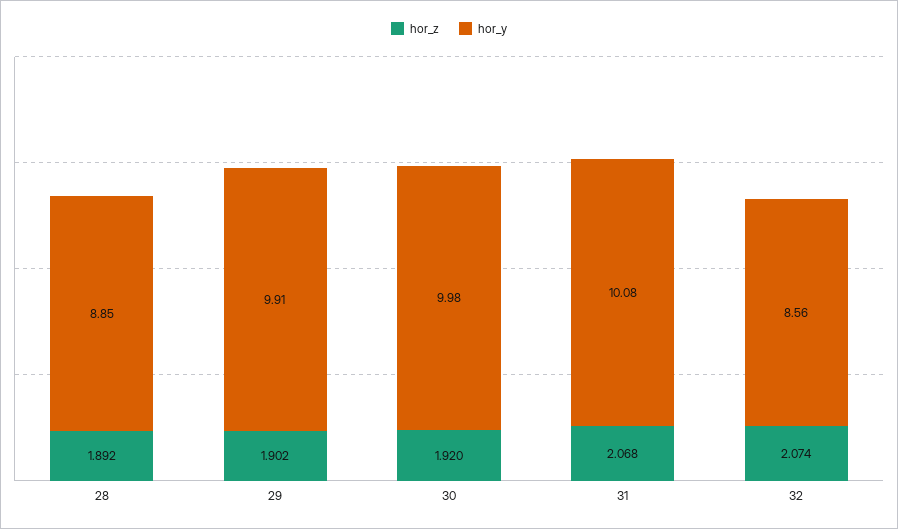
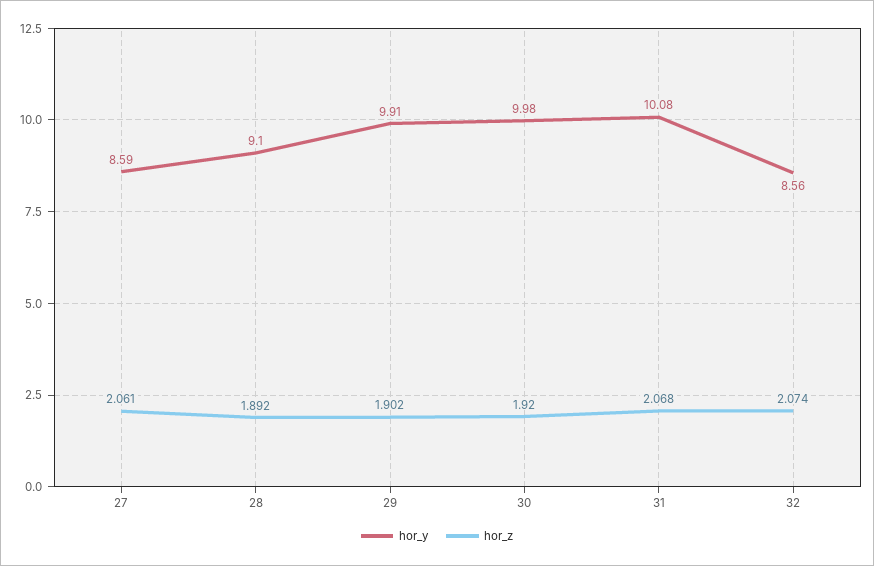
  {
    "hor_z": {
      "28": 1.892,
      "29": 1.902,
      "30": 1.92,
      "31": 2.068,
-     "32": 2.074
+     "32": 2.074,
+     "27": 2.061
    },
    "hor_y": {
-     "28": 8.85,
+     "28": 9.1,
      "29": 9.91,
      "30": 9.98,
      "31": 10.08,
-     "32": 8.56
+     "32": 8.56,
+     "27": 8.59
    }
  }

